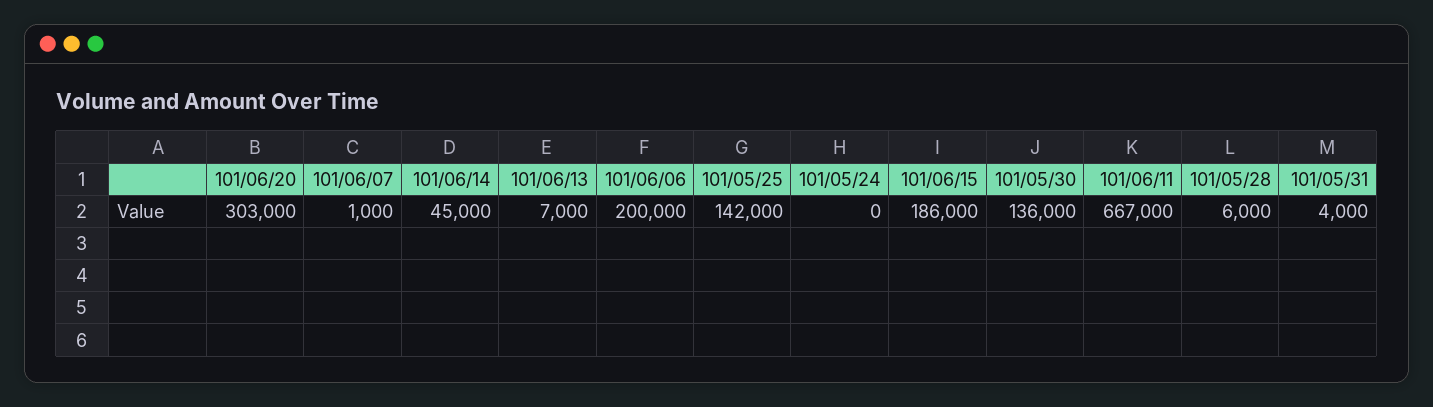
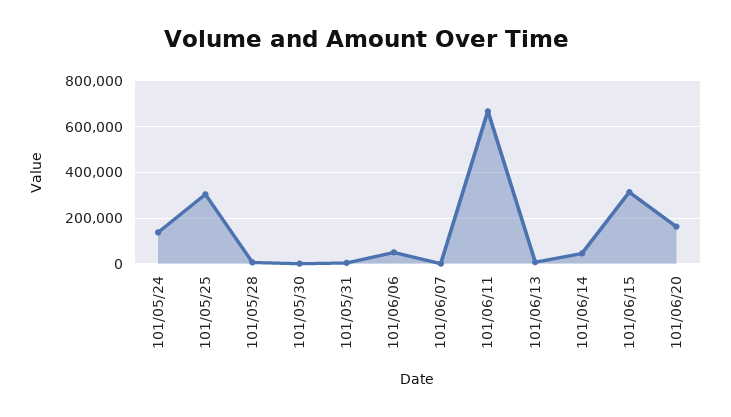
  {
-   "101/06/20": 303000,
+   "101/06/20": 150000,
    "101/06/07": 1000,
    "101/06/14": 45000,
    "101/06/13": 7000,
-   "101/06/06": 200000,
+   "101/06/06": 50000,
-   "101/05/25": 142000,
+   "101/05/25": 300000,
-   "101/05/24": 0,
+   "101/05/24": 150000,
-   "101/06/15": 186000,
+   "101/06/15": 300000,
-   "101/05/30": 136000,
+   "101/05/30": 0,
    "101/06/11": 667000,
    "101/05/28": 6000,
    "101/05/31": 4000
  }

